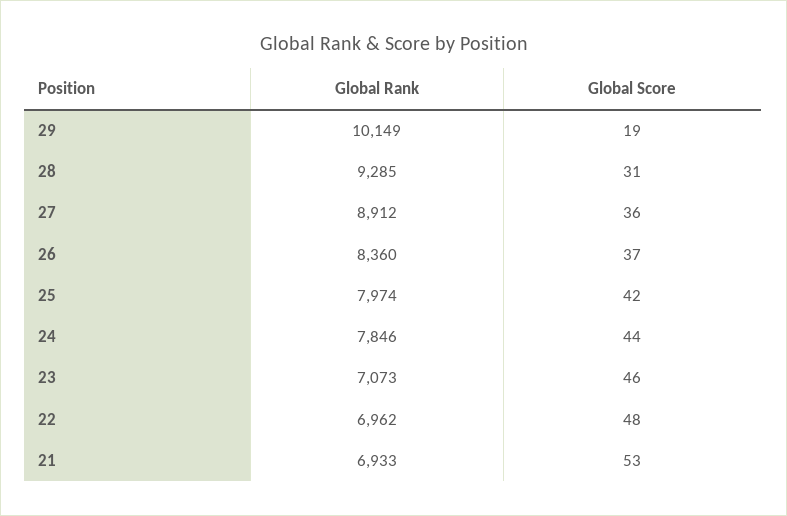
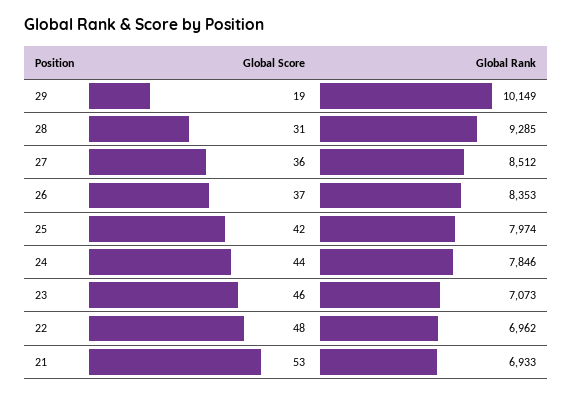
  {
    "Global Rank": {
      "29": 10149,
      "28": 9285,
-     "27": 8912,
+     "27": 8512,
-     "26": 8360,
+     "26": 8353,
      "25": 7974,
      "24": 7846,
      "23": 7073,
      "22": 6962,
      "21": 6933
    },
    "Global Score": {
      "29": 19,
      "28": 31,
      "27": 36,
      "26": 37,
      "25": 42,
      "24": 44,
      "23": 46,
      "22": 48,
      "21": 53
    }
  }

